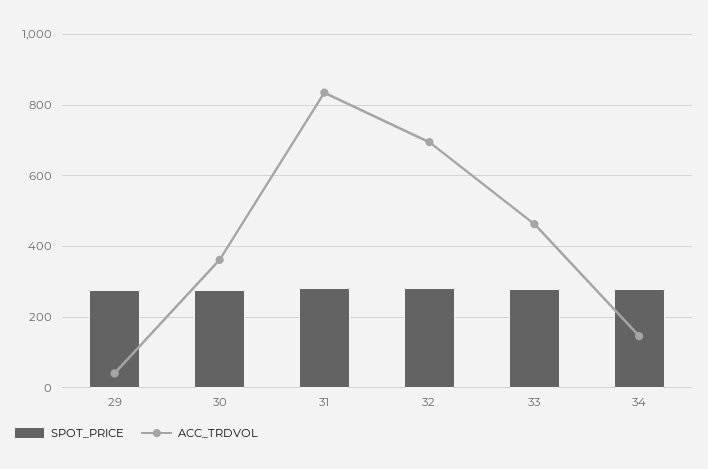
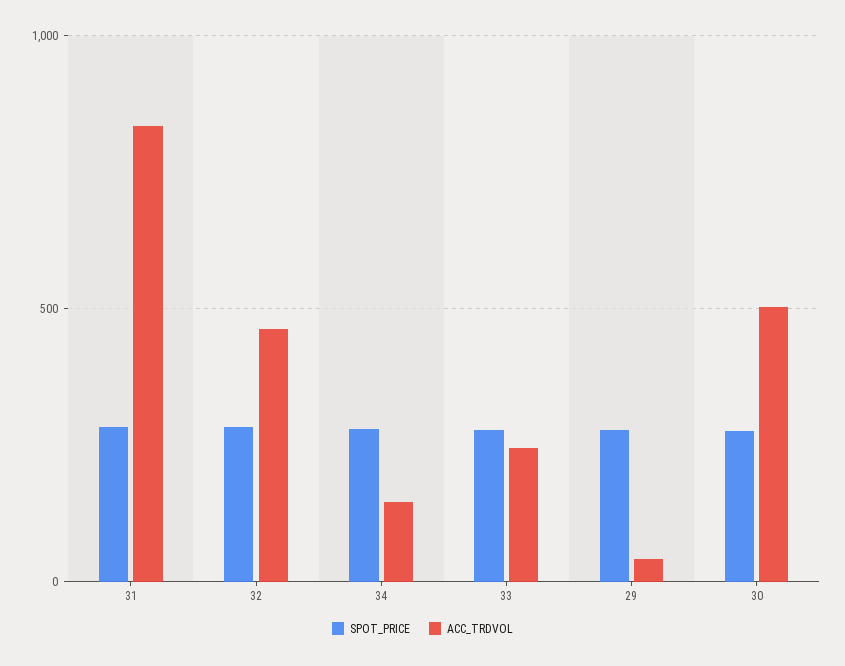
  {
    "SPOT_PRICE": {
      "29": 280,
      "30": 280,
      "31": 280,
      "32": 280,
      "33": 280,
      "34": 280
    },
    "ACC_TRDVOL": {
      "29": 40,
-     "30": 360,
+     "30": 500,
      "31": 840,
-     "32": 700,
+     "32": 450,
-     "33": 460,
+     "33": 250,
      "34": 140
    }
  }

